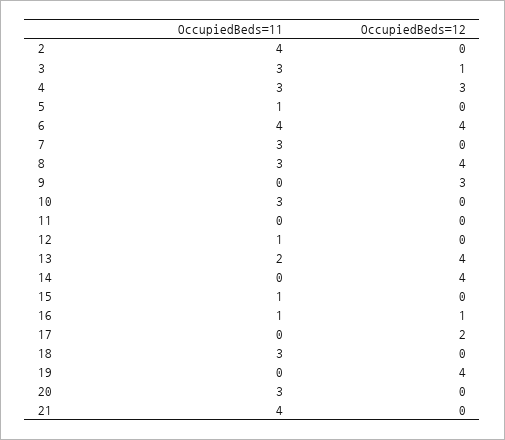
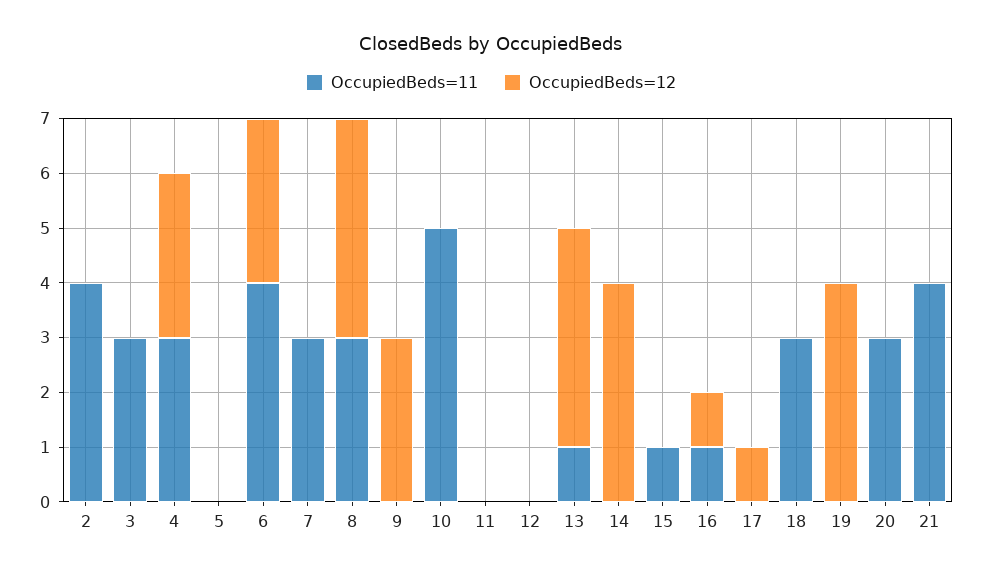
  {
    "OccupiedBeds=11": {
      "2": 4,
      "3": 3,
      "4": 3,
-     "5": 1,
+     "5": 0,
      "6": 4,
      "7": 3,
      "8": 3,
      "9": 0,
-     "10": 3,
+     "10": 5,
      "11": 0,
-     "12": 1,
+     "12": 0,
-     "13": 2,
+     "13": 1,
      "14": 0,
      "15": 1,
      "16": 1,
      "17": 0,
      "18": 3,
      "19": 0,
      "20": 3,
      "21": 4
    },
    "OccupiedBeds=12": {
      "2": 0,
-     "3": 1,
+     "3": 0,
      "4": 3,
      "5": 0,
-     "6": 4,
+     "6": 3,
      "7": 0,
      "8": 4,
      "9": 3,
      "10": 0,
      "11": 0,
      "12": 0,
      "13": 4,
      "14": 4,
      "15": 0,
      "16": 1,
-     "17": 2,
+     "17": 1,
      "18": 0,
      "19": 4,
      "20": 0,
      "21": 0
    }
  }

